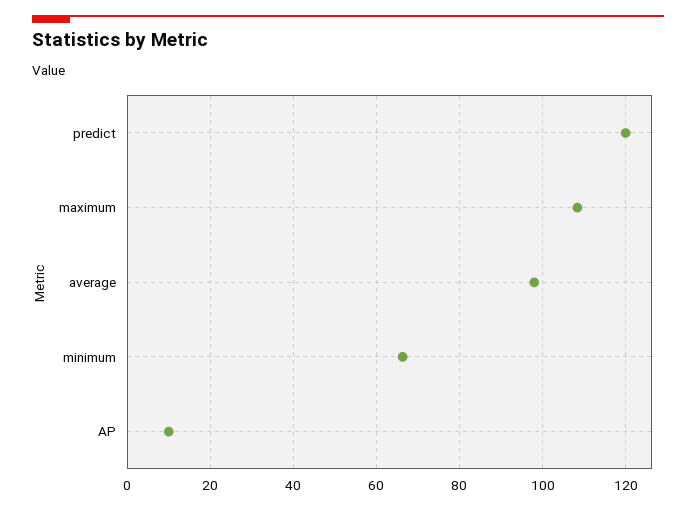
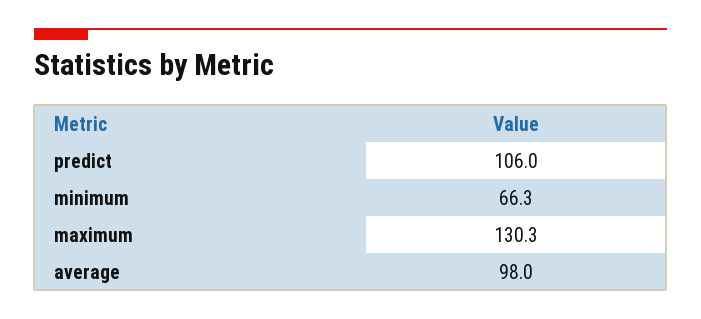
  {
-   "predict": 120,
+   "predict": 106,
-   "maximum": 108,
+   "maximum": 130.3,
    "average": 98,
-   "minimum": 66.3,
+   "minimum": 66.3
-   "AP": 10
  }

